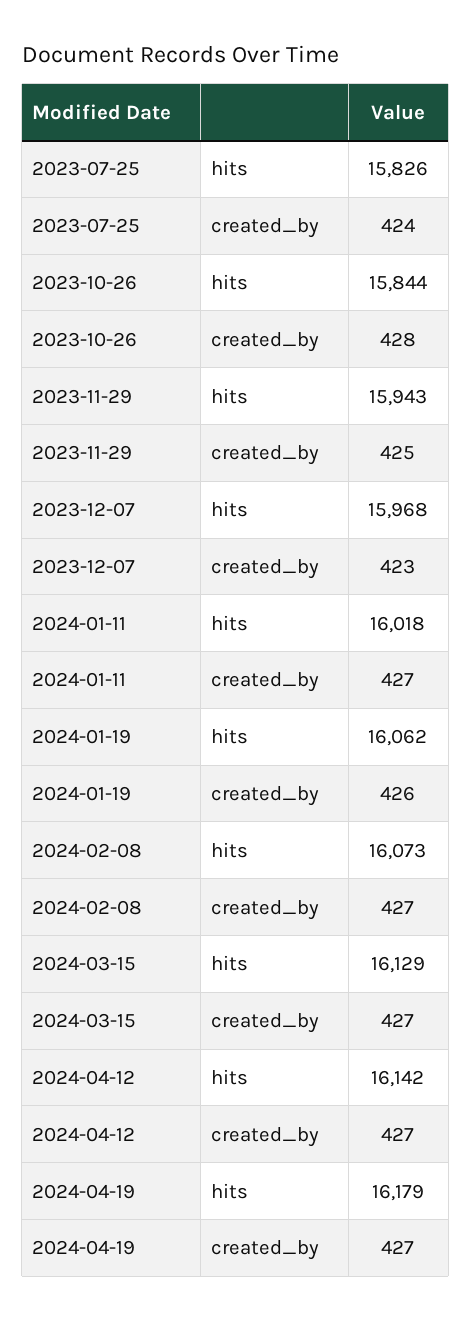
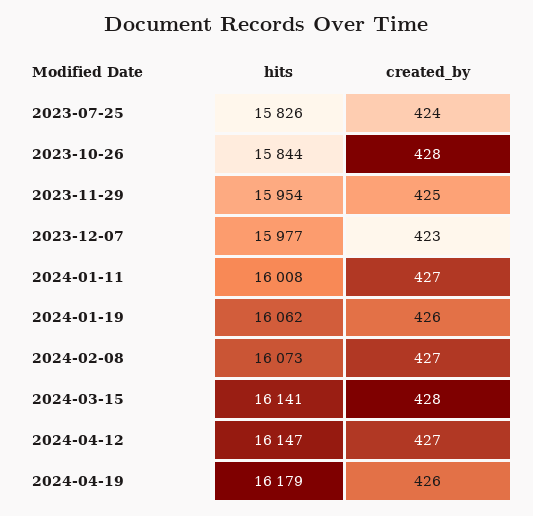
  {
    "2023-07-25": {
      "hits": 15826,
      "created_by": 424
    },
    "2023-10-26": {
      "hits": 15844,
      "created_by": 428
    },
    "2023-11-29": {
-     "hits": 15943,
+     "hits": 15954,
      "created_by": 425
    },
    "2023-12-07": {
-     "hits": 15968,
+     "hits": 15977,
      "created_by": 423
    },
    "2024-01-11": {
-     "hits": 16018,
+     "hits": 16008,
      "created_by": 427
    },
    "2024-01-19": {
      "hits": 16062,
      "created_by": 426
    },
    "2024-02-08": {
      "hits": 16073,
      "created_by": 427
    },
    "2024-03-15": {
-     "hits": 16129,
+     "hits": 16141,
-     "created_by": 427
+     "created_by": 428
    },
    "2024-04-12": {
-     "hits": 16142,
+     "hits": 16147,
      "created_by": 427
    },
    "2024-04-19": {
      "hits": 16179,
-     "created_by": 427
+     "created_by": 426
    }
  }

